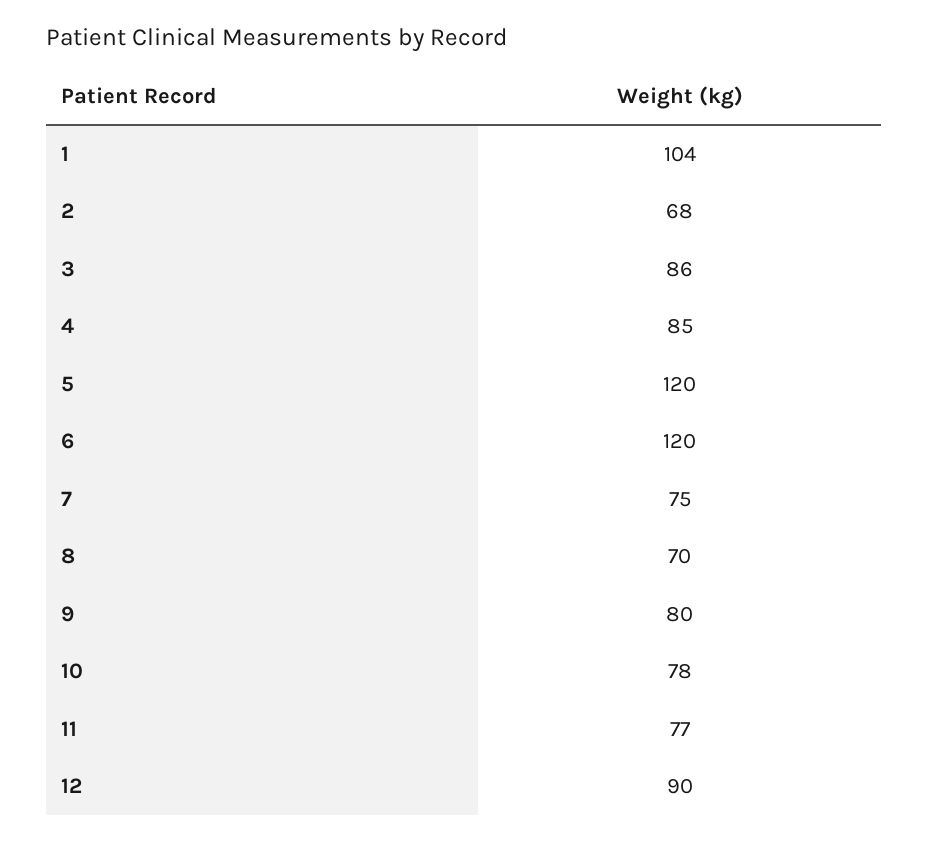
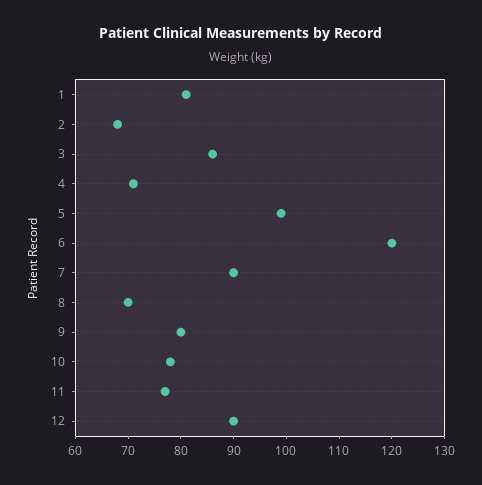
  {
-   "1": 104,
+   "1": 80,
    "2": 68,
    "3": 86,
-   "4": 85,
+   "4": 70,
-   "5": 120,
+   "5": 100,
    "6": 120,
-   "7": 75,
+   "7": 90,
    "8": 70,
    "9": 80,
    "10": 78,
    "11": 77,
    "12": 90
  }

